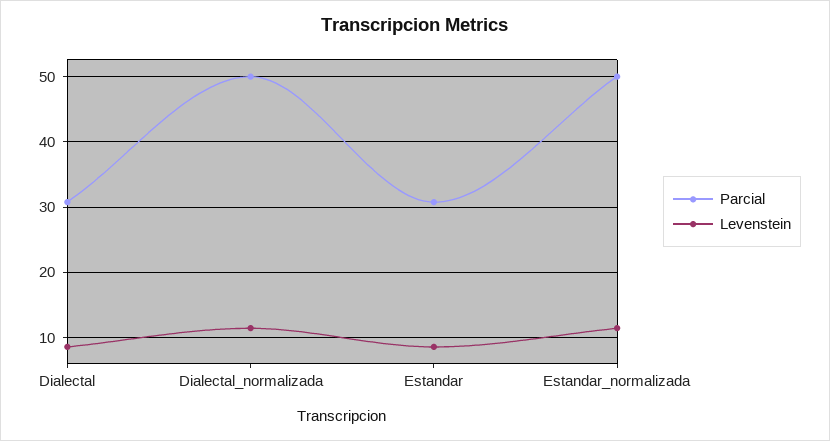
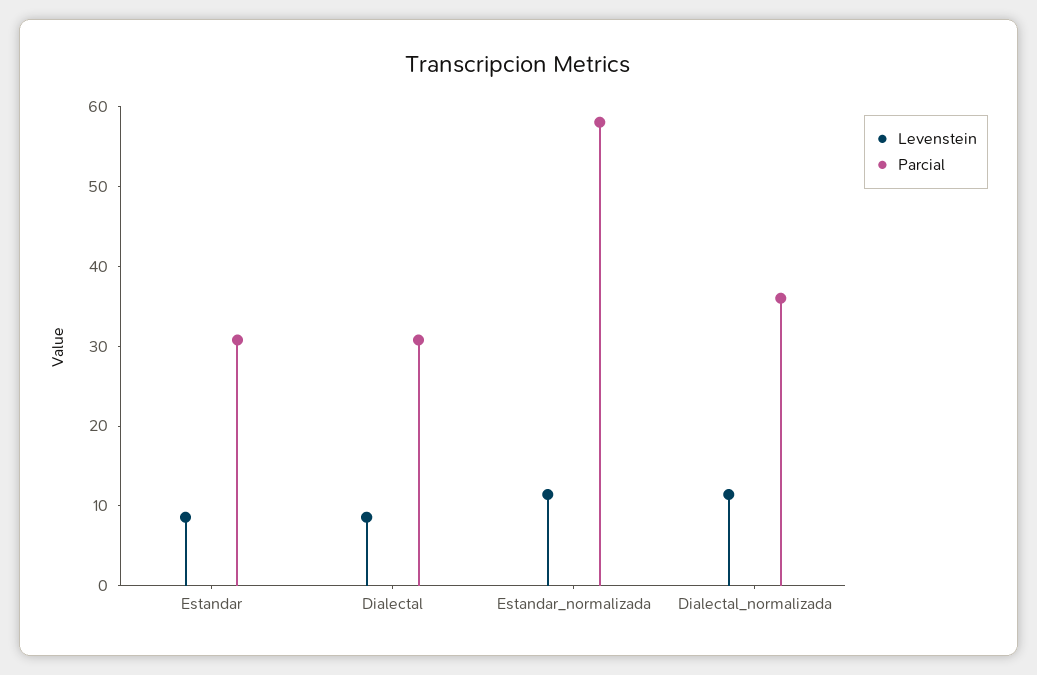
  {
    "Parcial": {
      "Dialectal": 31,
-     "Dialectal_normalizada": 50,
+     "Dialectal_normalizada": 36,
      "Estandar": 31,
-     "Estandar_normalizada": 50
+     "Estandar_normalizada": 58
    },
    "Levenstein": {
      "Dialectal": 9,
      "Dialectal_normalizada": 11,
      "Estandar": 9,
      "Estandar_normalizada": 11
    }
  }

